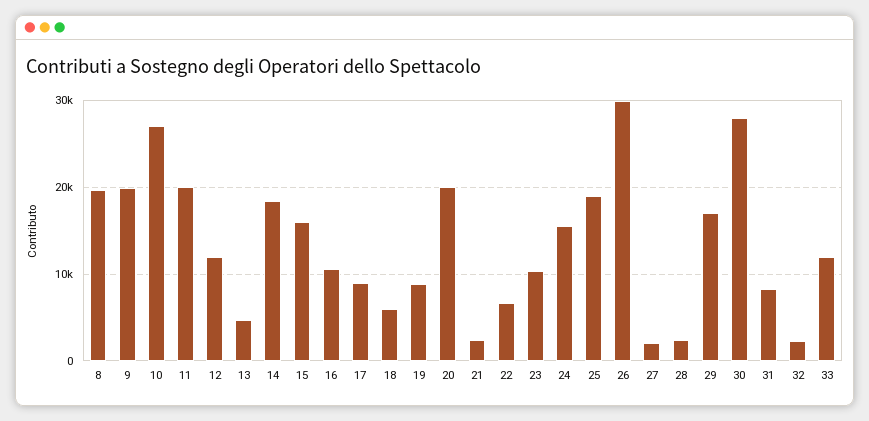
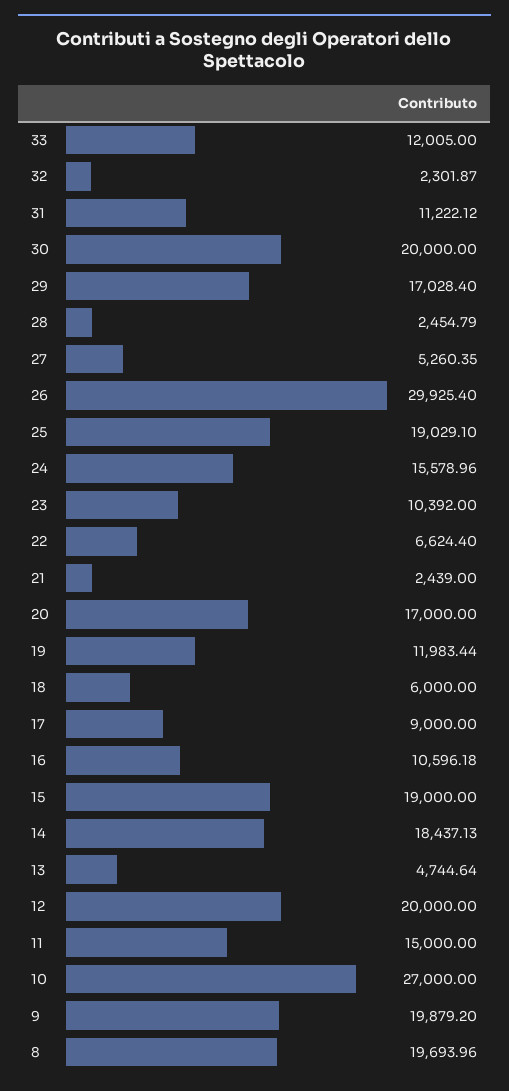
  {
    "8": 19693.96,
    "9": 19879.2,
    "10": 27000,
-   "11": 20000,
+   "11": 15000,
-   "12": 12000,
+   "12": 20000,
    "13": 4744.64,
    "14": 18437.13,
-   "15": 16000,
+   "15": 19000,
    "16": 10596.18,
    "17": 9000,
    "18": 6000,
-   "19": 9000,
+   "19": 11983.44,
-   "20": 20000,
+   "20": 17000,
    "21": 2439,
    "22": 6624.4,
    "23": 10392,
    "24": 15578.96,
    "25": 19029.1,
    "26": 29925.4,
-   "27": 2000,
+   "27": 5260.35,
    "28": 2454.79,
    "29": 17028.4,
-   "30": 28000,
+   "30": 20000,
-   "31": 8000,
+   "31": 11222.12,
    "32": 2301.87,
    "33": 12005
  }

